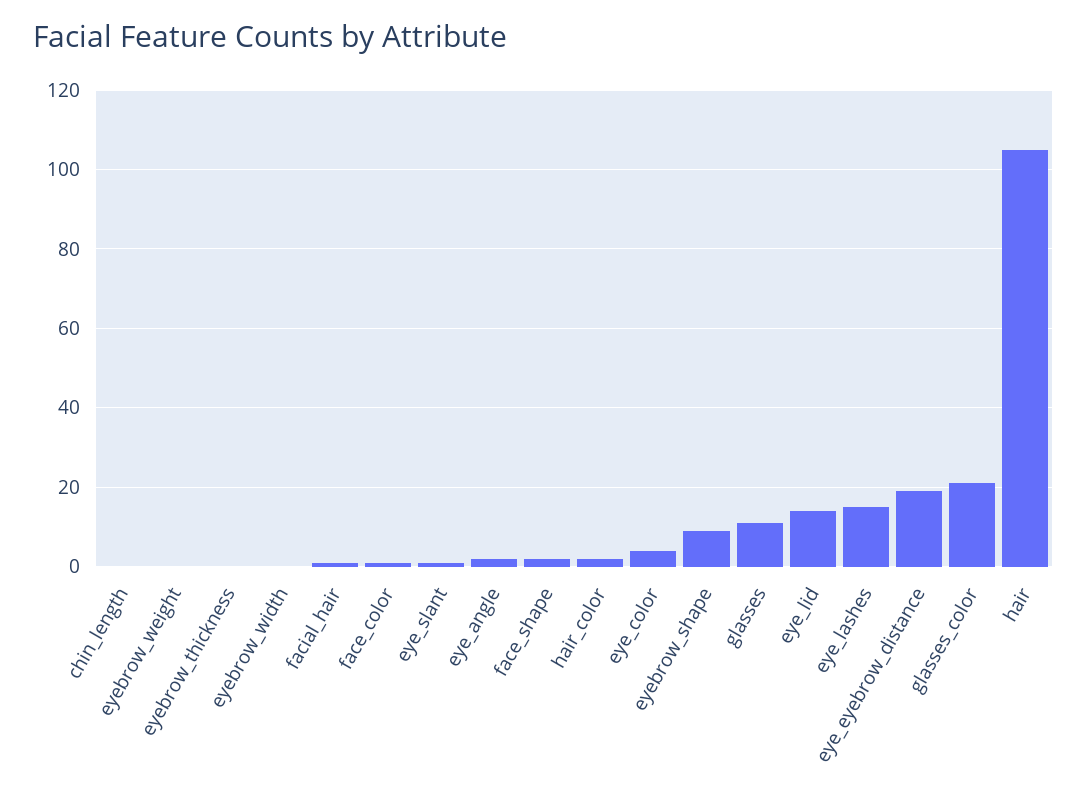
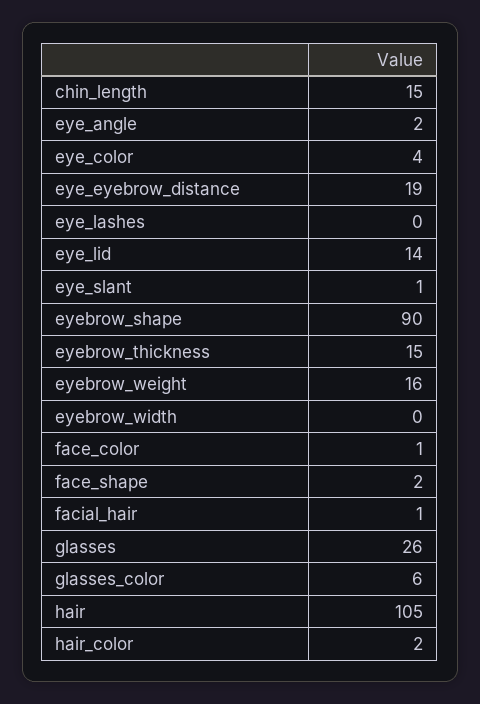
  {
-   "chin_length": 0,
+   "chin_length": 15,
-   "eyebrow_weight": 0,
+   "eyebrow_weight": 16,
-   "eyebrow_thickness": 0,
+   "eyebrow_thickness": 15,
    "eyebrow_width": 0,
    "facial_hair": 1,
    "face_color": 1,
    "eye_slant": 1,
    "eye_angle": 2,
    "face_shape": 2,
    "hair_color": 2,
    "eye_color": 4,
-   "eyebrow_shape": 10,
+   "eyebrow_shape": 90,
-   "glasses": 10,
+   "glasses": 26,
    "eye_lid": 14,
-   "eye_lashes": 15,
+   "eye_lashes": 0,
    "eye_eyebrow_distance": 19,
-   "glasses_color": 20,
+   "glasses_color": 6,
    "hair": 105
  }

